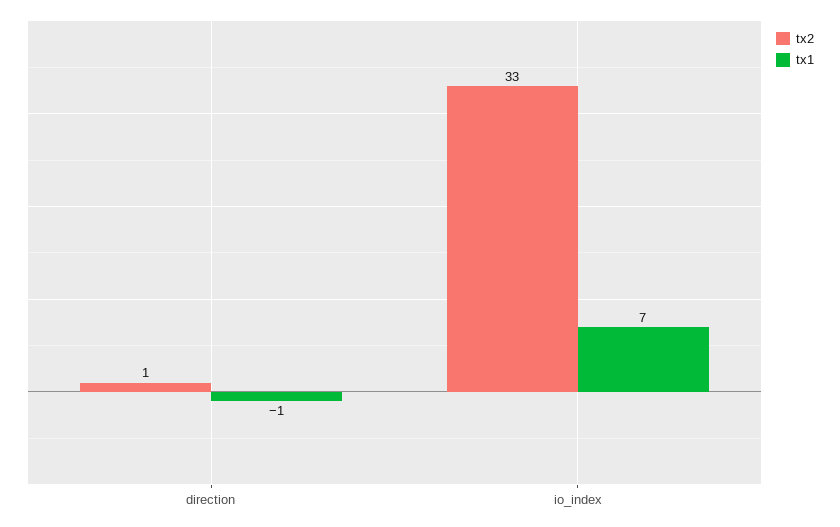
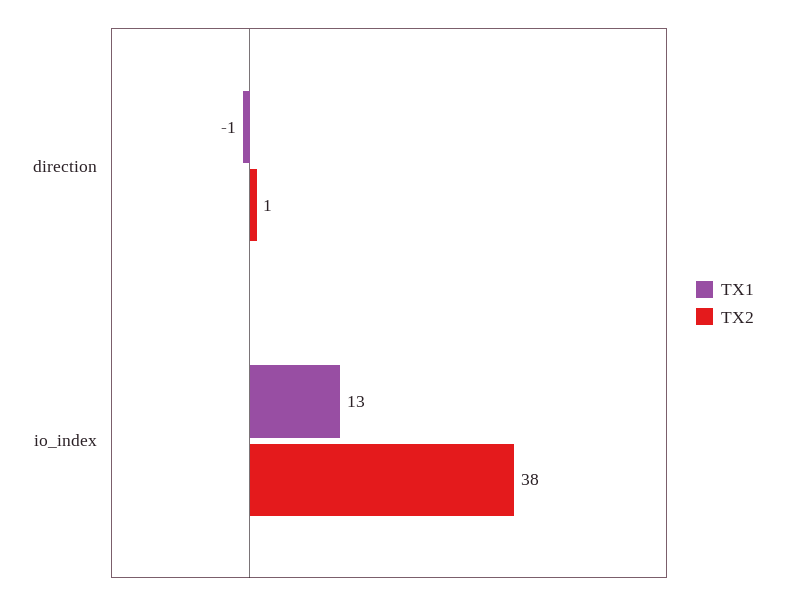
  {
    "tx2": {
      "direction": 1,
-     "io_index": 33
+     "io_index": 38
    },
    "tx1": {
      "direction": -1,
-     "io_index": 7
+     "io_index": 13
    }
  }

